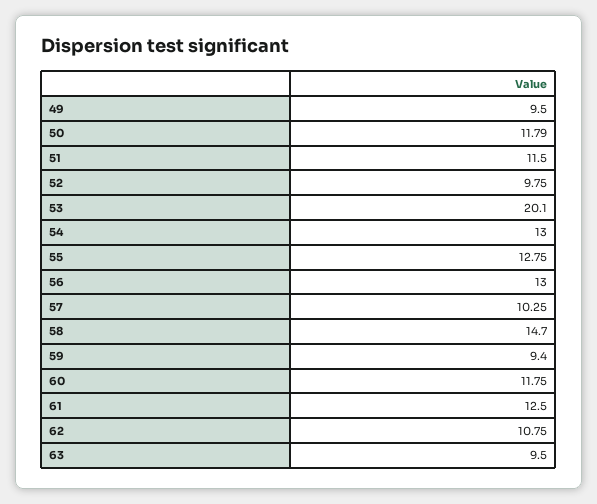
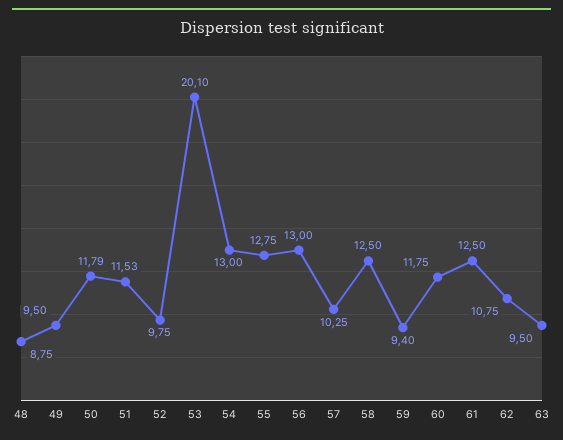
  {
    "49": 9.5,
    "50": 11.79,
-   "51": 11.5,
+   "51": 11.53,
    "52": 9.75,
    "53": 20.1,
    "54": 13,
    "55": 12.75,
    "56": 13,
    "57": 10.25,
-   "58": 14.7,
+   "58": 12.5,
    "59": 9.4,
    "60": 11.75,
    "61": 12.5,
    "62": 10.75,
-   "63": 9.5
+   "63": 9.5,
+   "48": 8.75
  }

